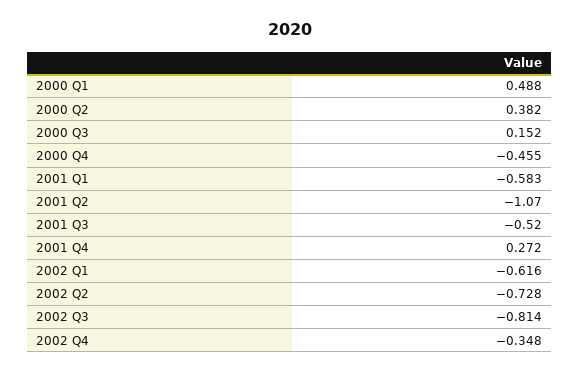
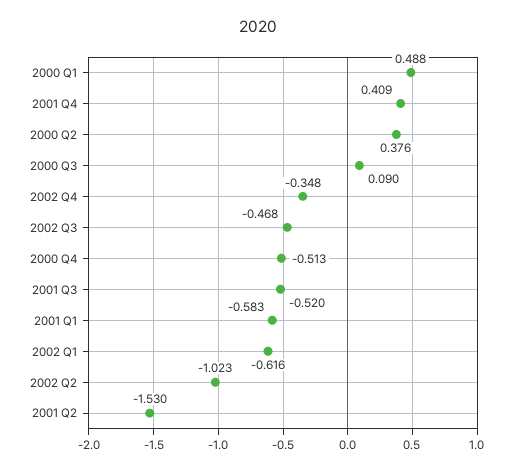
  {
    "2000 Q1": 0.488,
-   "2000 Q2": 0.382,
+   "2000 Q2": 0.376,
-   "2000 Q3": 0.152,
+   "2000 Q3": 0.09,
-   "2000 Q4": -0.455,
+   "2000 Q4": -0.513,
    "2001 Q1": -0.583,
-   "2001 Q2": -1.07,
+   "2001 Q2": -1.53,
    "2001 Q3": -0.52,
-   "2001 Q4": 0.272,
+   "2001 Q4": 0.409,
    "2002 Q1": -0.616,
-   "2002 Q2": -0.728,
+   "2002 Q2": -1.023,
-   "2002 Q3": -0.814,
+   "2002 Q3": -0.468,
    "2002 Q4": -0.348
  }

